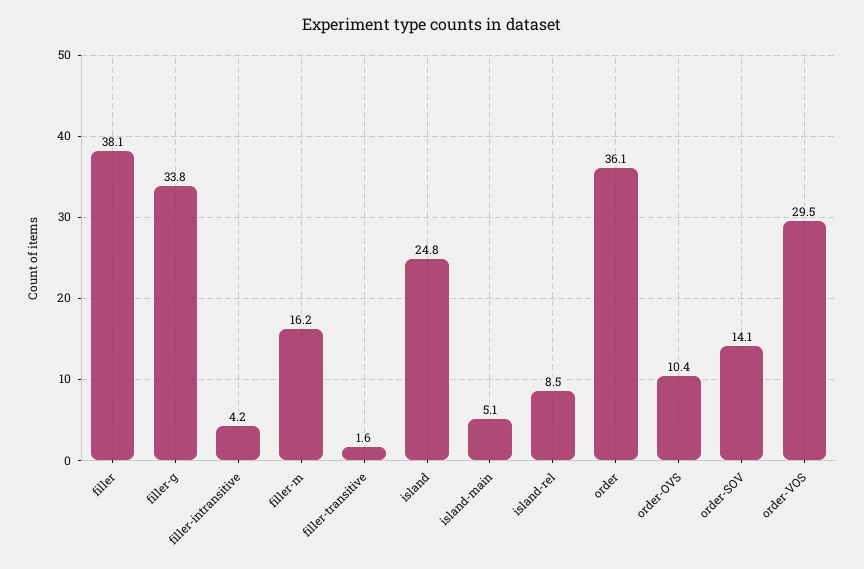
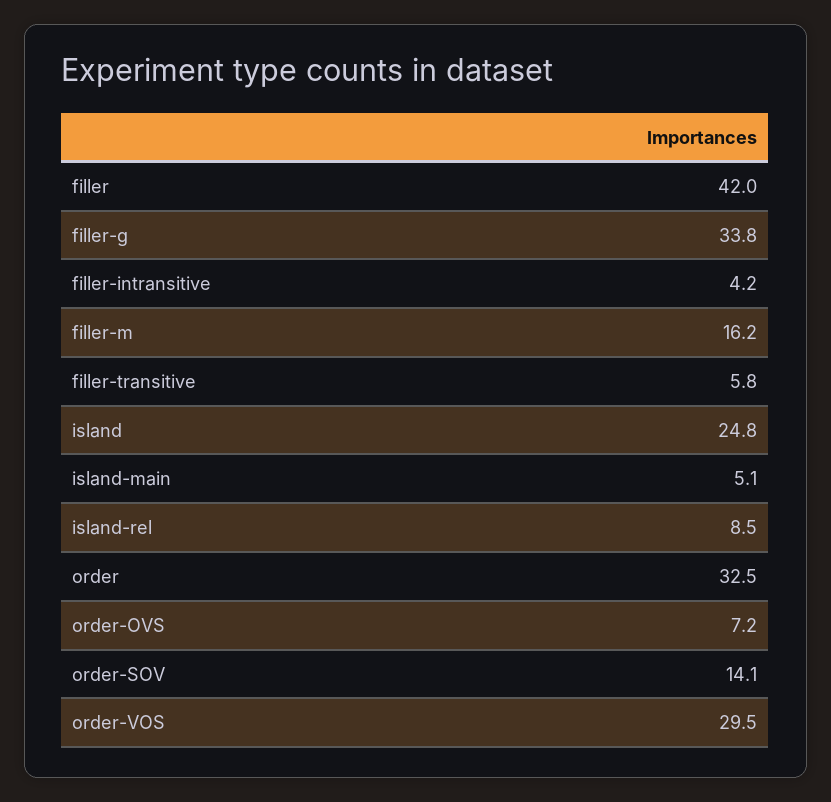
  {
-   "filler": 38.1,
+   "filler": 42,
    "filler-g": 33.8,
    "filler-intransitive": 4.2,
    "filler-m": 16.2,
-   "filler-transitive": 1.6,
+   "filler-transitive": 5.8,
    "island": 24.8,
    "island-main": 5.1,
    "island-rel": 8.5,
-   "order": 36.1,
+   "order": 32.5,
-   "order-OVS": 10.4,
+   "order-OVS": 7.2,
    "order-SOV": 14.1,
    "order-VOS": 29.5
  }

